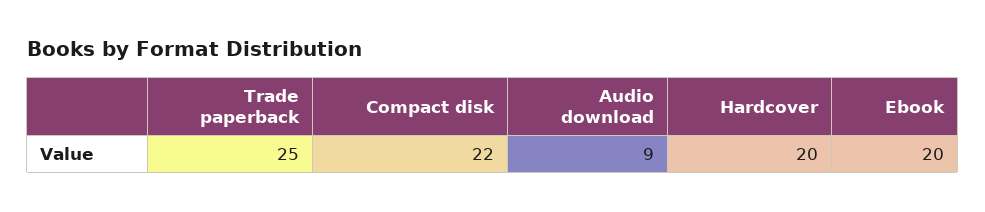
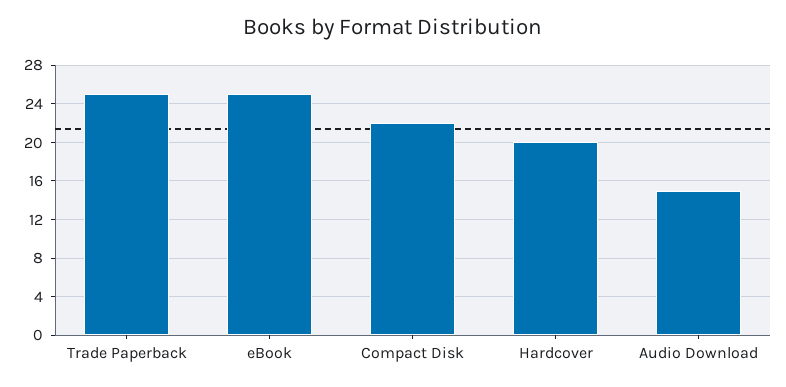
  {
    "Trade paperback": 25,
    "Compact disk": 22,
-   "Audio download": 9,
+   "Audio download": 15,
    "Hardcover": 20,
-   "Ebook": 20
+   "Ebook": 25
  }

